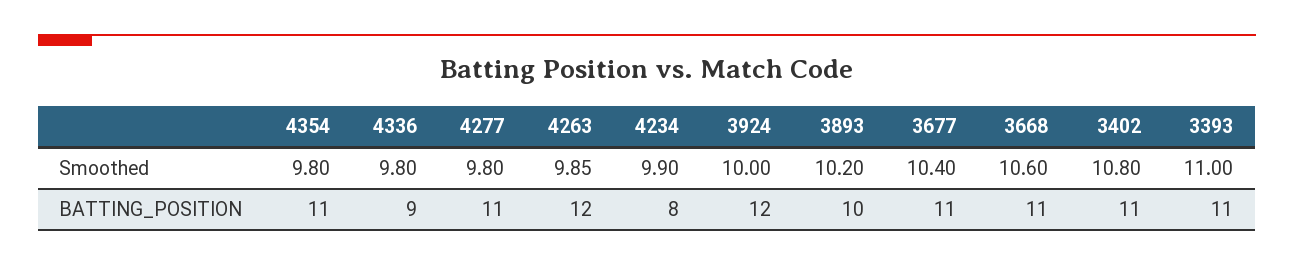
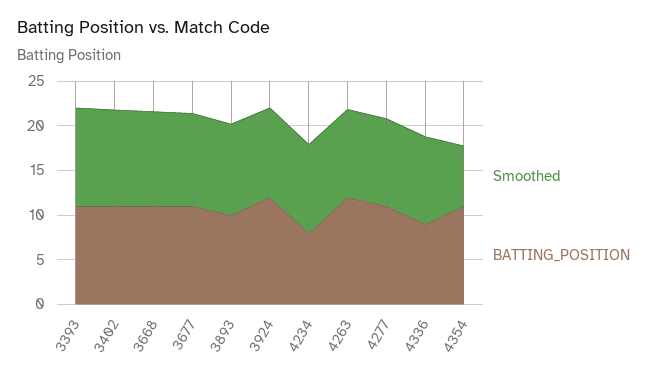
  {
    "Smoothed": {
-     "4354": 9.8,
+     "4354": 7,
      "4336": 9.8,
      "4277": 9.8,
      "4263": 9.85,
      "4234": 9.9,
      "3924": 10,
      "3893": 10.2,
      "3677": 10.4,
      "3668": 10.6,
      "3402": 10.8,
      "3393": 11
    },
    "BATTING_POSITION": {
      "4354": 11,
      "4336": 9,
      "4277": 11,
      "4263": 12,
      "4234": 8,
      "3924": 12,
      "3893": 10,
      "3677": 11,
      "3668": 11,
      "3402": 11,
      "3393": 11
    }
  }

